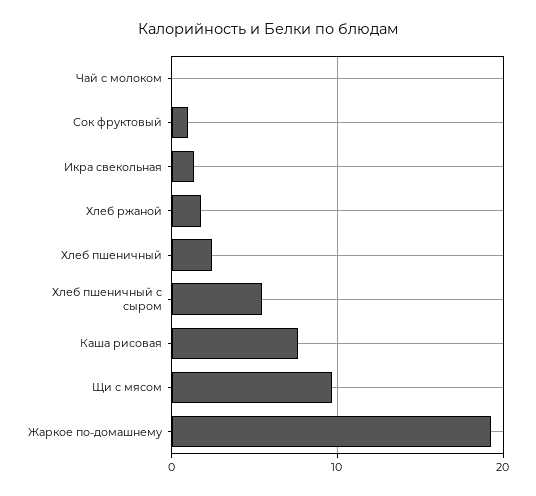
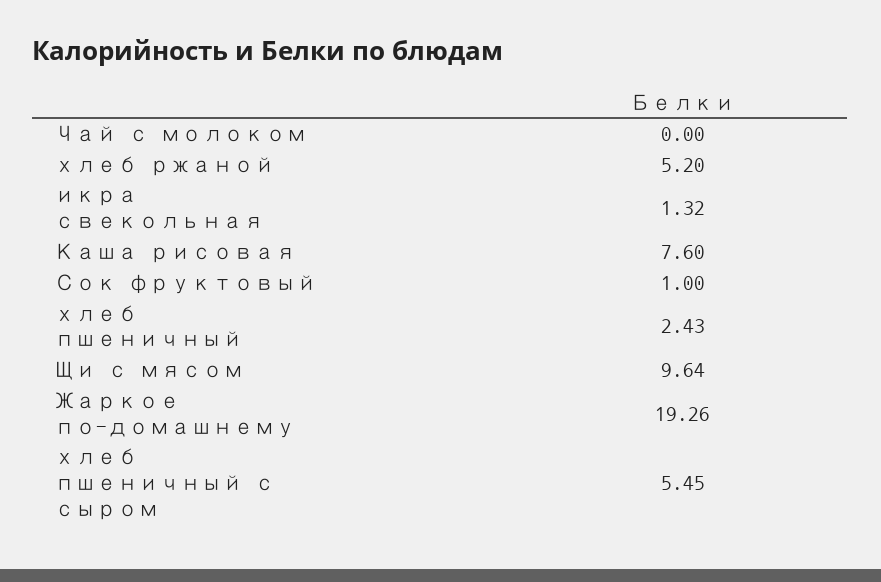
  {
    "Чай с молоком": 0,
    "Сок фруктовый": 1,
    "Икра свекольная": 1.32,
-   "Хлеб ржаной": 2,
+   "Хлеб ржаной": 5.2,
    "Хлеб пшеничный": 2.43,
    "Хлеб пшеничный с сыром": 5.45,
    "Каша рисовая": 7.6,
    "Щи с мясом": 9.64,
    "Жаркое по-домашнему": 19.26
  }

